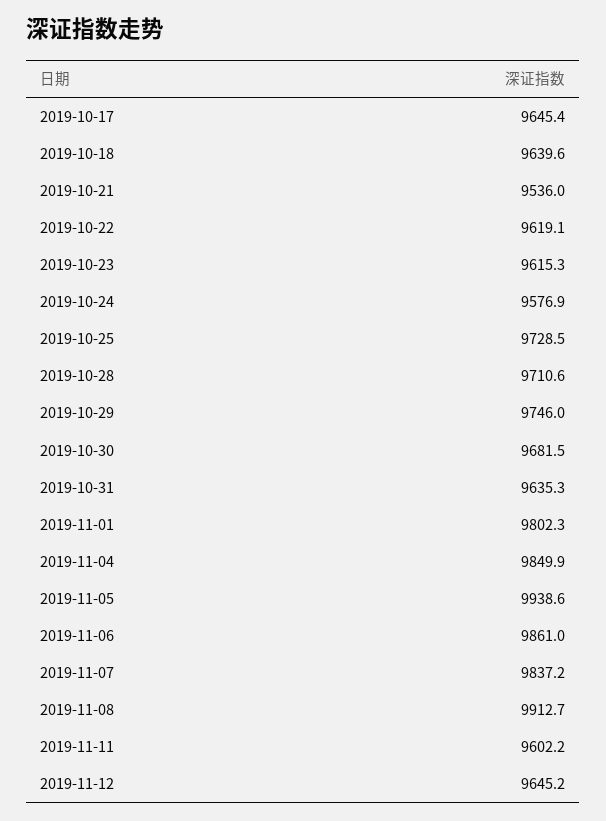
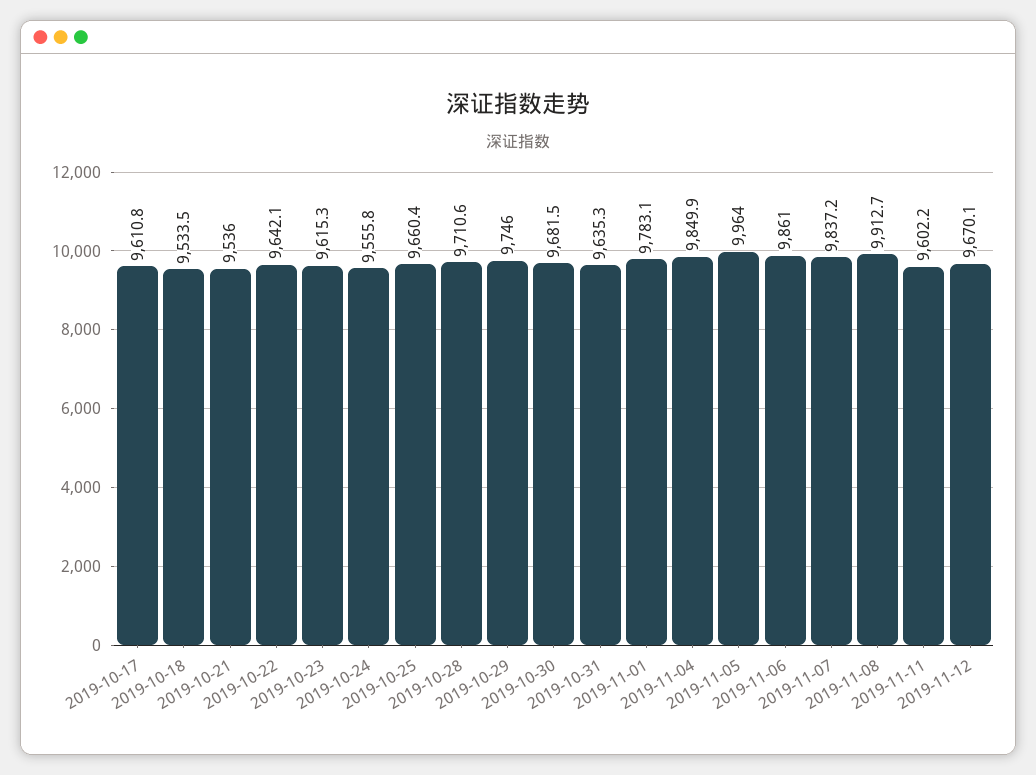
  {
-   "2019-10-17": 9645.4,
+   "2019-10-17": 9610.8,
-   "2019-10-18": 9639.6,
+   "2019-10-18": 9533.5,
    "2019-10-21": 9536,
-   "2019-10-22": 9619.1,
+   "2019-10-22": 9642.1,
    "2019-10-23": 9615.3,
-   "2019-10-24": 9576.9,
+   "2019-10-24": 9555.8,
-   "2019-10-25": 9728.5,
+   "2019-10-25": 9660.4,
    "2019-10-28": 9710.6,
    "2019-10-29": 9746,
    "2019-10-30": 9681.5,
    "2019-10-31": 9635.3,
-   "2019-11-01": 9802.3,
+   "2019-11-01": 9783.1,
    "2019-11-04": 9849.9,
-   "2019-11-05": 9938.6,
+   "2019-11-05": 9964,
    "2019-11-06": 9861,
    "2019-11-07": 9837.2,
    "2019-11-08": 9912.7,
    "2019-11-11": 9602.2,
-   "2019-11-12": 9645.2
+   "2019-11-12": 9670.1
  }

